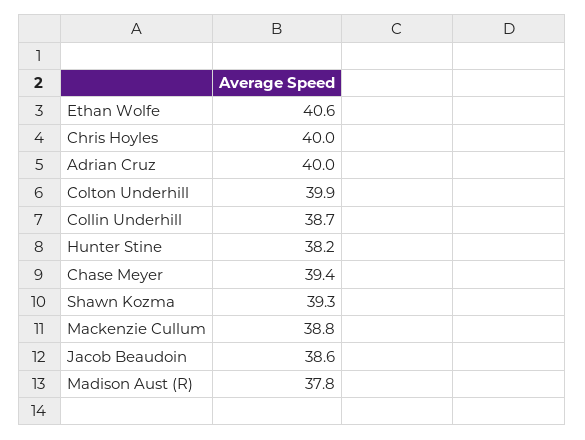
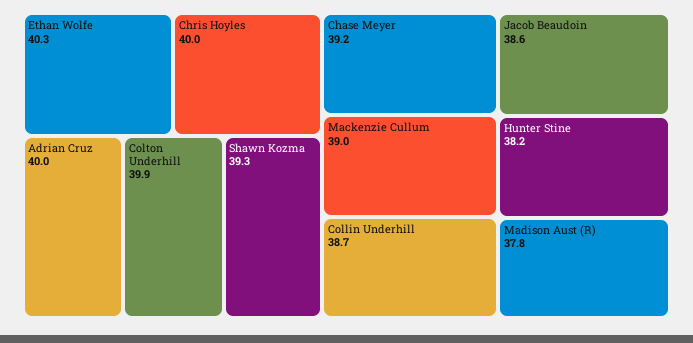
  {
-   "Ethan Wolfe": 40.6,
+   "Ethan Wolfe": 40.3,
    "Chris Hoyles": 40,
    "Adrian Cruz": 40,
    "Colton Underhill": 39.9,
    "Collin Underhill": 38.7,
    "Hunter Stine": 38.2,
-   "Chase Meyer": 39.4,
+   "Chase Meyer": 39.2,
    "Shawn Kozma": 39.3,
-   "Mackenzie Cullum": 38.8,
+   "Mackenzie Cullum": 39,
    "Jacob Beaudoin": 38.6,
    "Madison Aust (R)": 37.8
  }

